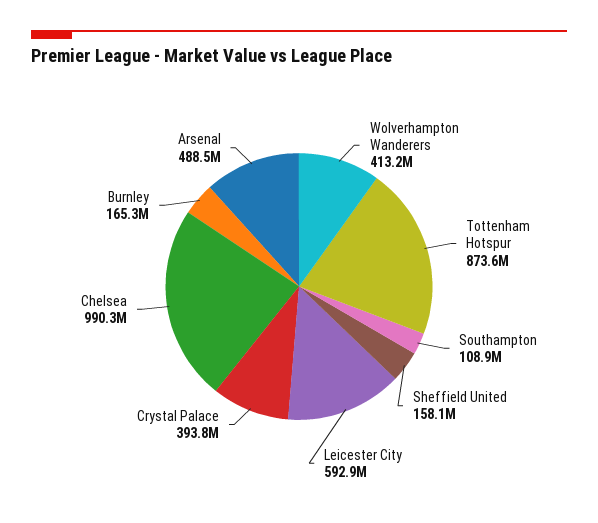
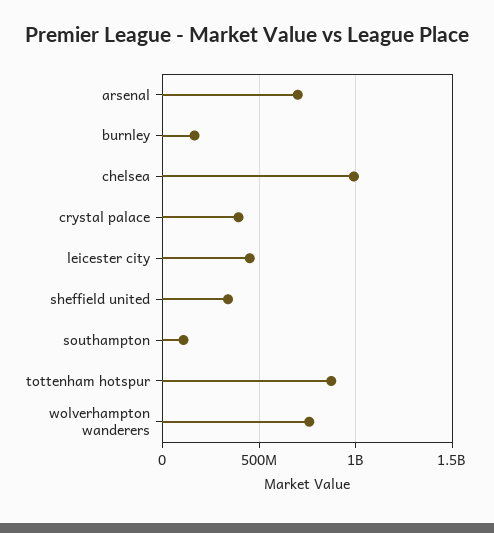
  {
-   "Wolverhampton Wanderers": 413200000,
+   "Wolverhampton Wanderers": 750000000,
    "Tottenham Hotspur": 873600000,
    "Southampton": 108900000,
-   "Sheffield United": 158100000,
+   "Sheffield United": 350000000,
-   "Leicester City": 592900000,
+   "Leicester City": 450000000,
    "Crystal Palace": 393800000,
    "Chelsea": 990300000,
    "Burnley": 165300000,
-   "Arsenal": 488500000
+   "Arsenal": 700000000
  }

